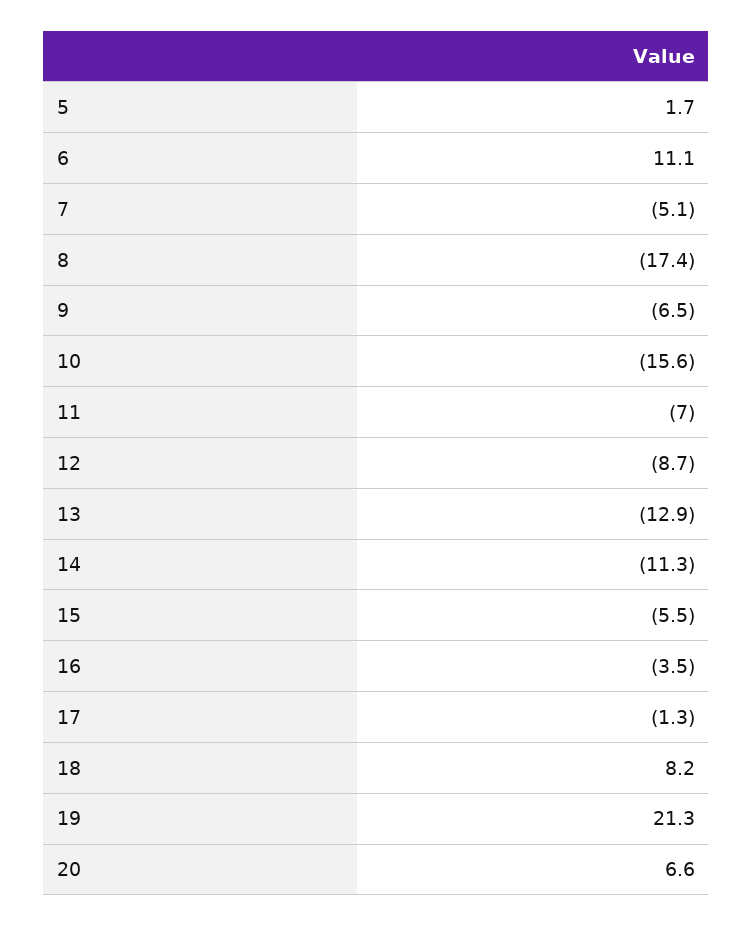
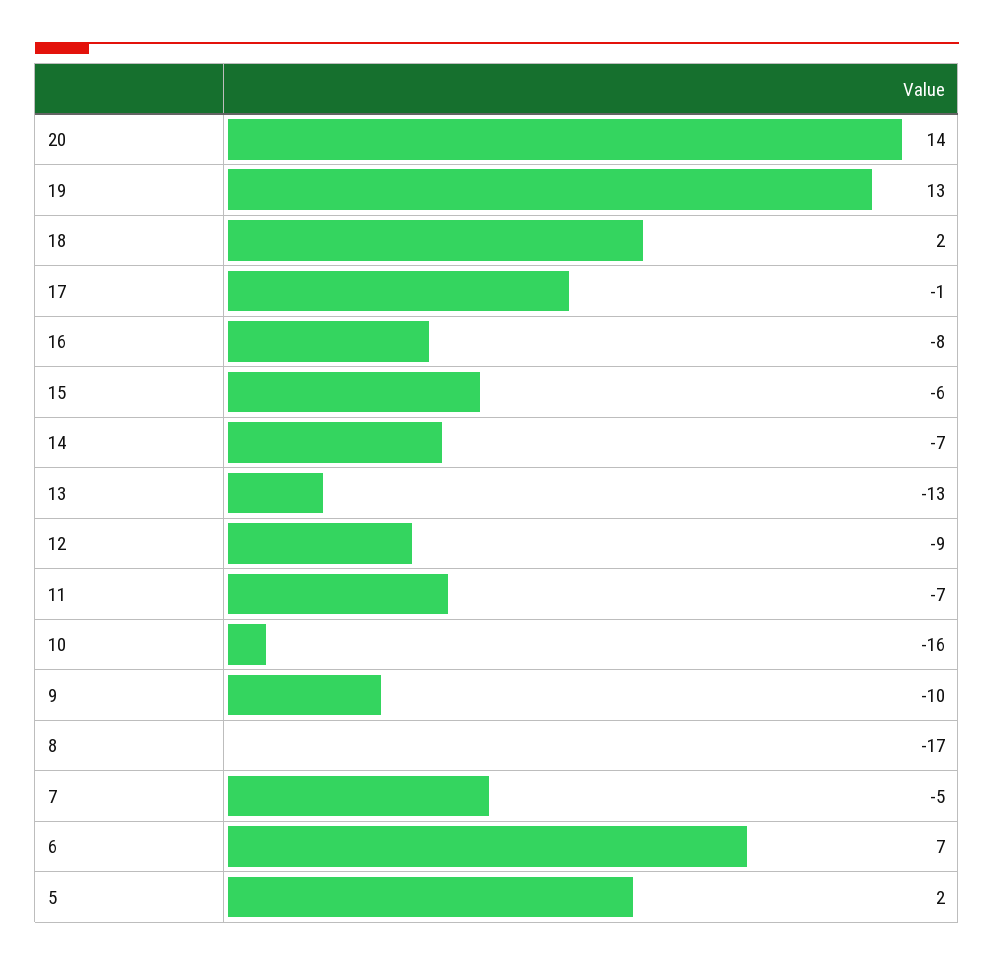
  {
    "5": 1.7,
-   "6": 11.1,
+   "6": 7,
    "7": -5.1,
    "8": -17.4,
-   "9": -6.5,
+   "9": -10,
    "10": -15.6,
    "11": -7,
    "12": -8.7,
    "13": -12.9,
-   "14": -11.3,
+   "14": -7,
    "15": -5.5,
-   "16": -3.5,
+   "16": -8,
    "17": -1.3,
-   "18": 8.2,
+   "18": 2,
-   "19": 21.3,
+   "19": 13,
-   "20": 6.6
+   "20": 14
  }

